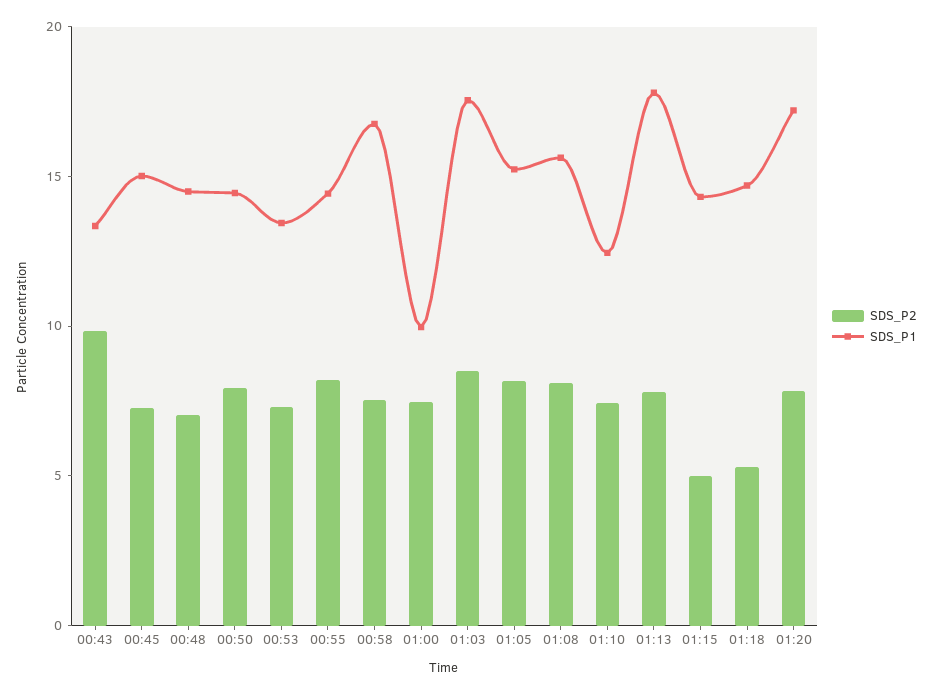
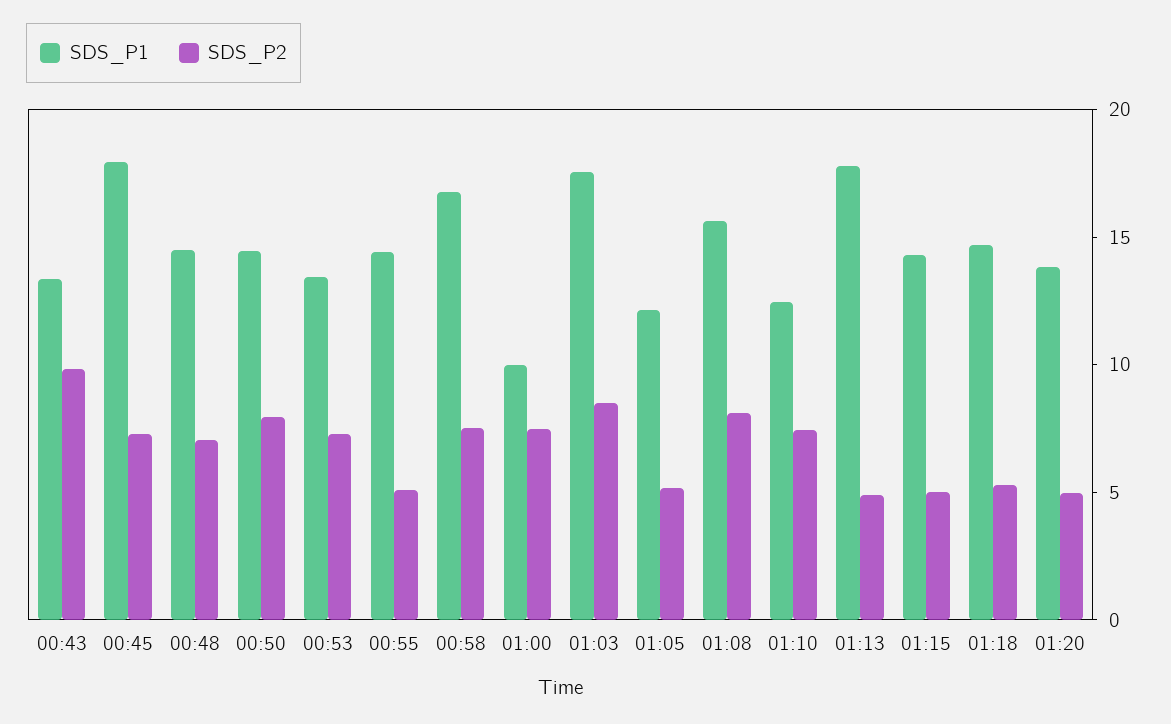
  {
    "SDS_P2": {
      "00:43": 10,
      "00:45": 7,
      "00:48": 7,
      "00:50": 8,
      "00:53": 7,
-     "00:55": 8,
+     "00:55": 5,
      "00:58": 8,
      "01:00": 7,
      "01:03": 9,
-     "01:05": 8,
+     "01:05": 5,
      "01:08": 8,
      "01:10": 7,
-     "01:13": 8,
+     "01:13": 5,
      "01:15": 5,
      "01:18": 5,
-     "01:20": 8
+     "01:20": 5
    },
    "SDS_P1": {
      "00:43": 13,
-     "00:45": 15,
+     "00:45": 18,
      "00:48": 15,
      "00:50": 14,
      "00:53": 13,
      "00:55": 14,
      "00:58": 17,
      "01:00": 10,
      "01:03": 18,
-     "01:05": 15,
+     "01:05": 12,
      "01:08": 16,
      "01:10": 12,
      "01:13": 18,
      "01:15": 14,
      "01:18": 15,
-     "01:20": 17
+     "01:20": 14
    }
  }

